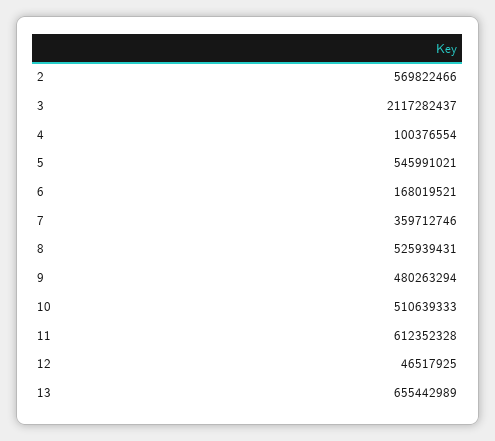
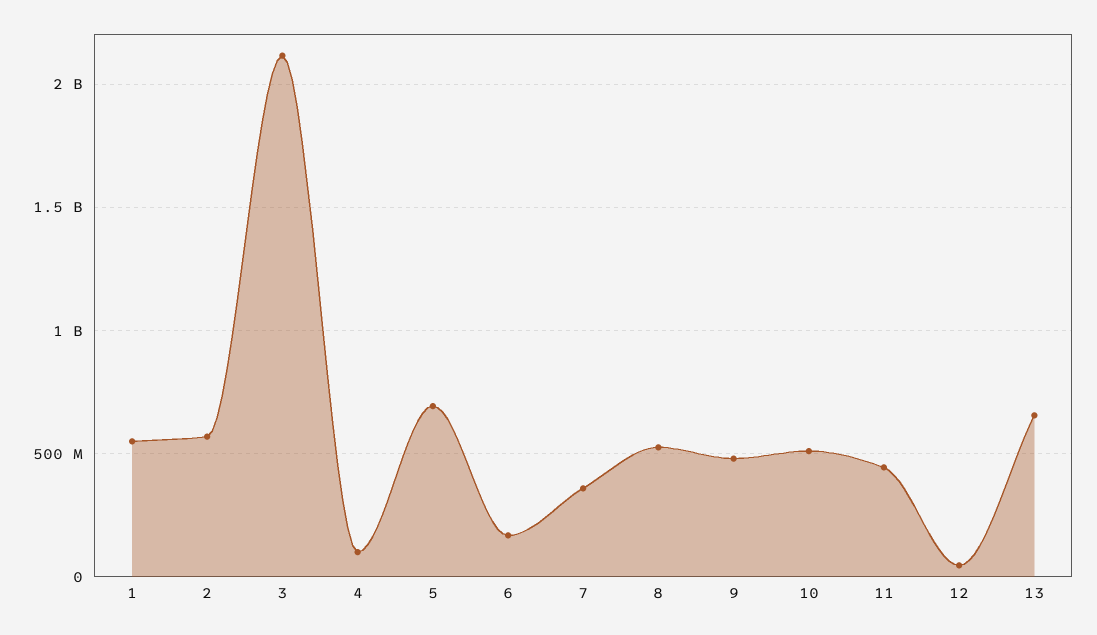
  {
    "2": 569822466,
    "3": 2117282437,
    "4": 100376554,
-   "5": 545991021,
+   "5": 700000000,
    "6": 168019521,
    "7": 359712746,
    "8": 525939431,
    "9": 480263294,
    "10": 510639333,
-   "11": 612352328,
+   "11": 450000000,
    "12": 46517925,
-   "13": 655442989
+   "13": 655442989,
+   "1": 550000000
  }

